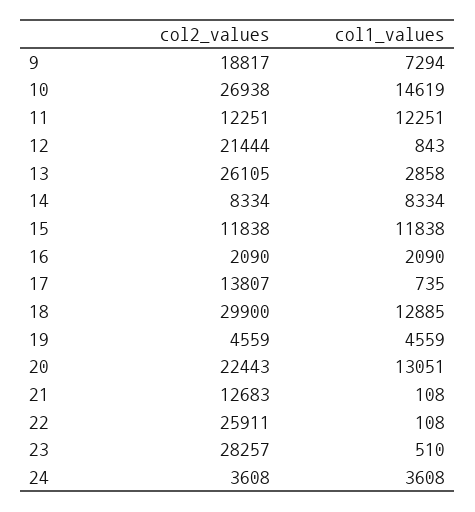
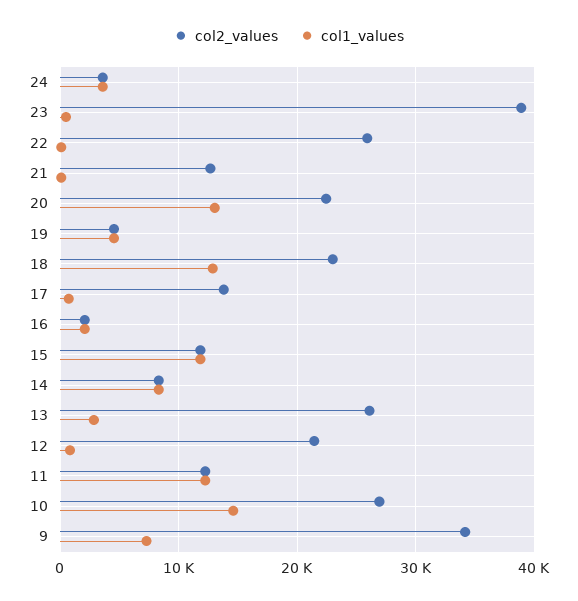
  {
    "col2_values": {
-     "9": 18817,
+     "9": 34000,
      "10": 26938,
      "11": 12251,
      "12": 21444,
      "13": 26105,
      "14": 8334,
      "15": 11838,
      "16": 2090,
      "17": 13807,
-     "18": 29900,
+     "18": 23000,
      "19": 4559,
      "20": 22443,
      "21": 12683,
      "22": 25911,
-     "23": 28257,
+     "23": 39000,
      "24": 3608
    },
    "col1_values": {
      "9": 7294,
      "10": 14619,
      "11": 12251,
      "12": 843,
      "13": 2858,
      "14": 8334,
      "15": 11838,
      "16": 2090,
      "17": 735,
      "18": 12885,
      "19": 4559,
      "20": 13051,
      "21": 108,
      "22": 108,
      "23": 510,
      "24": 3608
    }
  }

